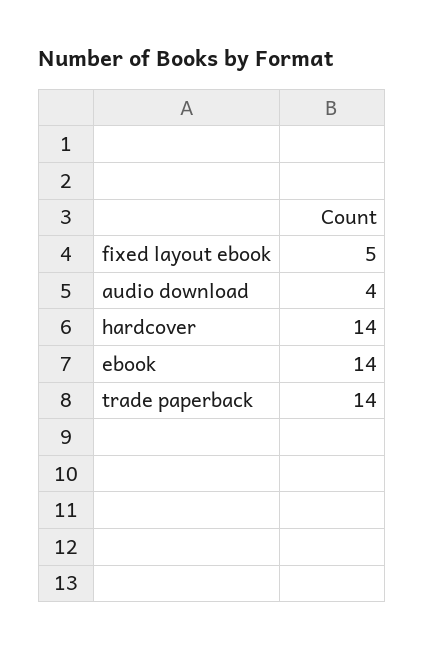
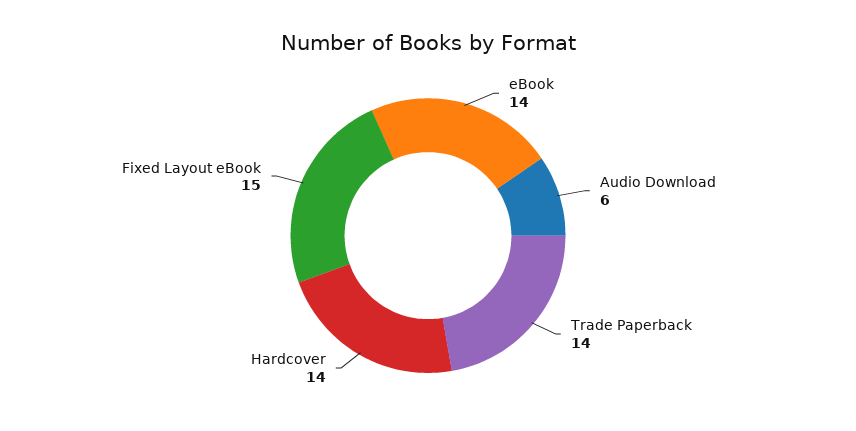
  {
-   "fixed layout ebook": 5,
+   "fixed layout ebook": 15,
-   "audio download": 4,
+   "audio download": 6,
    "hardcover": 14,
    "ebook": 14,
    "trade paperback": 14
  }

